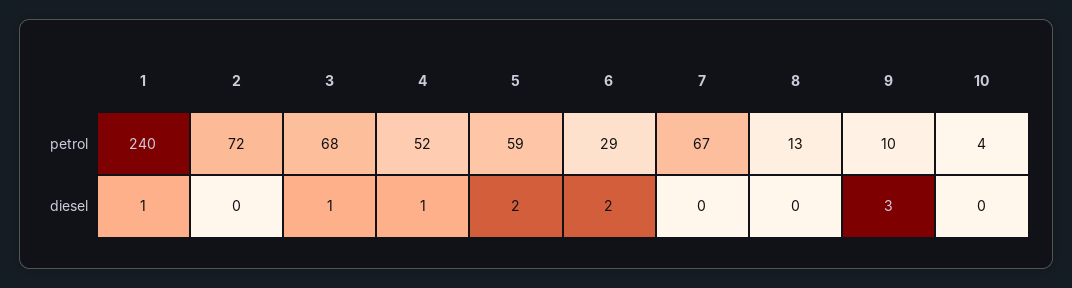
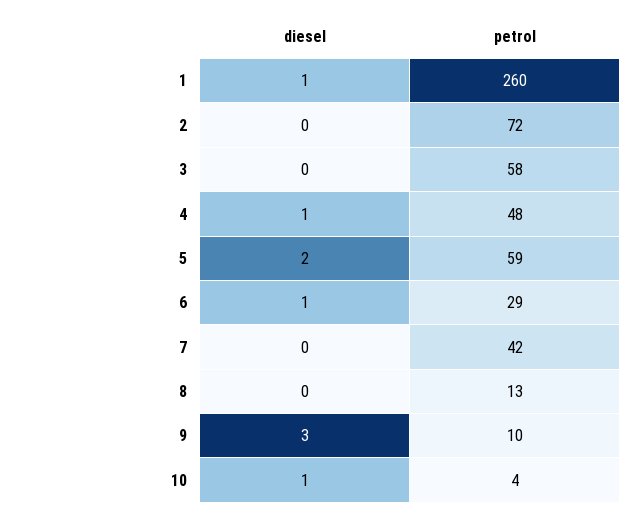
  {
    "1": {
-     "petrol": 240,
+     "petrol": 260,
      "diesel": 1
    },
    "2": {
      "petrol": 72,
      "diesel": 0
    },
    "3": {
-     "petrol": 68,
+     "petrol": 58,
-     "diesel": 1
+     "diesel": 0
    },
    "4": {
-     "petrol": 52,
+     "petrol": 48,
      "diesel": 1
    },
    "5": {
      "petrol": 59,
      "diesel": 2
    },
    "6": {
      "petrol": 29,
-     "diesel": 2
+     "diesel": 1
    },
    "7": {
-     "petrol": 67,
+     "petrol": 42,
      "diesel": 0
    },
    "8": {
      "petrol": 13,
      "diesel": 0
    },
    "9": {
      "petrol": 10,
      "diesel": 3
    },
    "10": {
      "petrol": 4,
-     "diesel": 0
+     "diesel": 1
    }
  }

